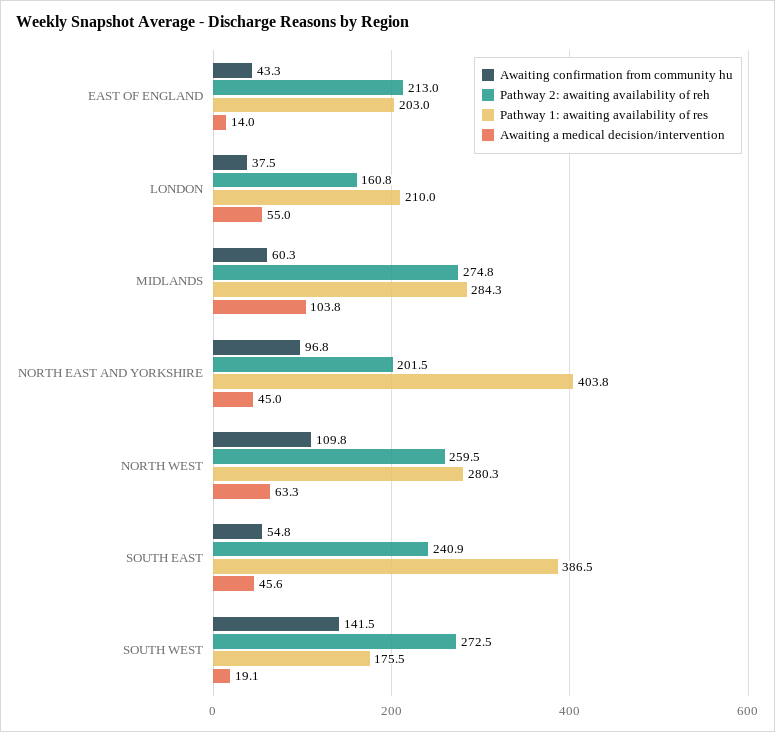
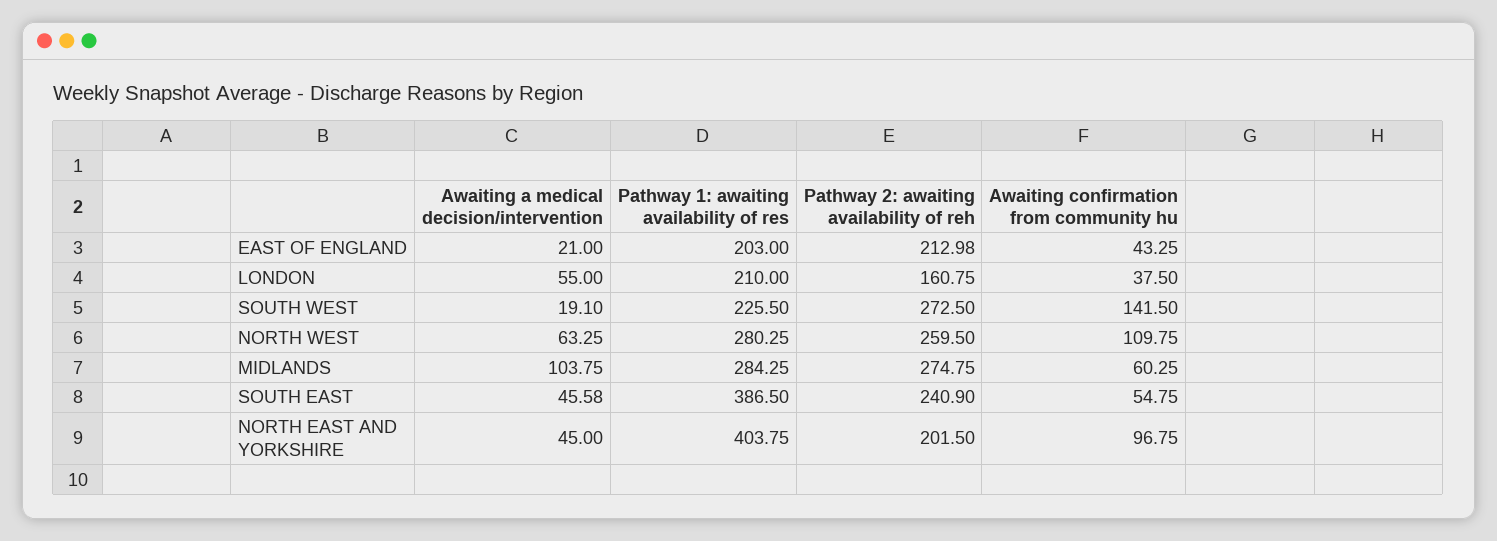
  {
    "Awaiting confirmation from community hu": {
      "EAST OF ENGLAND": 43.25,
      "LONDON": 37.5,
      "MIDLANDS": 60.25,
      "NORTH EAST AND YORKSHIRE": 96.75,
      "NORTH WEST": 109.75,
      "SOUTH EAST": 54.75,
      "SOUTH WEST": 141.5
    },
    "Pathway 2: awaiting availability of reh": {
      "EAST OF ENGLAND": 212.98,
      "LONDON": 160.75,
      "MIDLANDS": 274.75,
      "NORTH EAST AND YORKSHIRE": 201.5,
      "NORTH WEST": 259.5,
      "SOUTH EAST": 240.9,
      "SOUTH WEST": 272.5
    },
    "Pathway 1: awaiting availability of res": {
      "EAST OF ENGLAND": 203,
      "LONDON": 210,
      "MIDLANDS": 284.25,
      "NORTH EAST AND YORKSHIRE": 403.75,
      "NORTH WEST": 280.25,
      "SOUTH EAST": 386.5,
-     "SOUTH WEST": 175.5
+     "SOUTH WEST": 225.5
    },
    "Awaiting a medical decision/intervention": {
-     "EAST OF ENGLAND": 14,
+     "EAST OF ENGLAND": 21,
      "LONDON": 55,
      "MIDLANDS": 103.75,
      "NORTH EAST AND YORKSHIRE": 45,
      "NORTH WEST": 63.25,
      "SOUTH EAST": 45.58,
      "SOUTH WEST": 19.1
    }
  }

